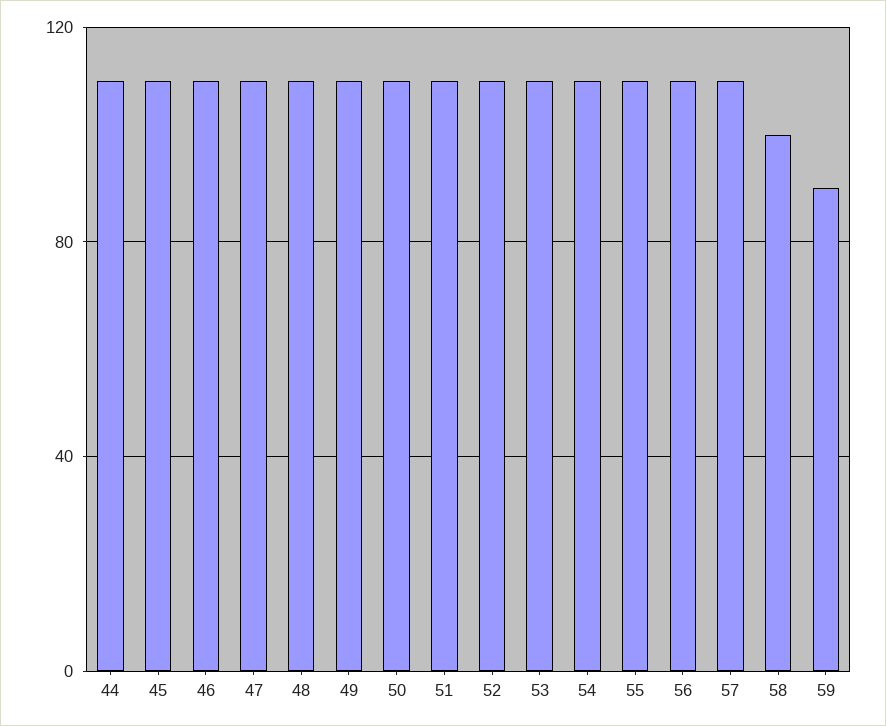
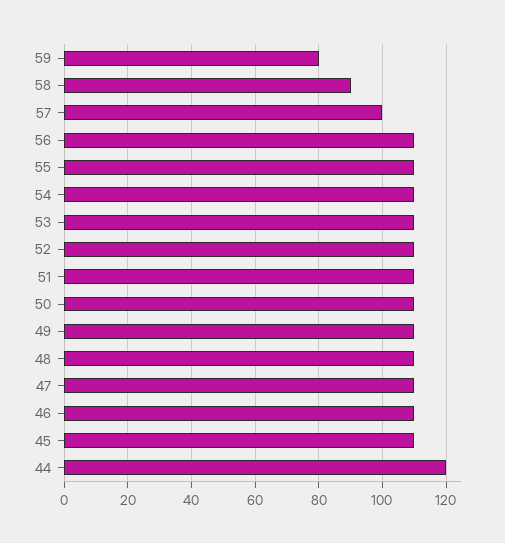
  {
-   "44": 110,
+   "44": 120,
    "45": 110,
    "46": 110,
    "47": 110,
    "48": 110,
    "49": 110,
    "50": 110,
    "51": 110,
    "52": 110,
    "53": 110,
    "54": 110,
    "55": 110,
    "56": 110,
-   "57": 110,
+   "57": 100,
-   "58": 100,
+   "58": 90,
-   "59": 90
+   "59": 80
  }

